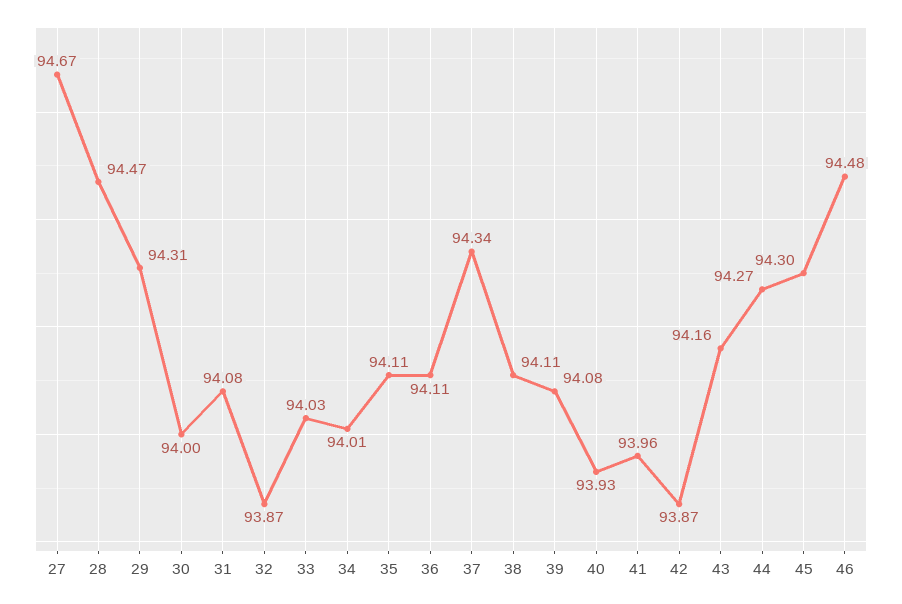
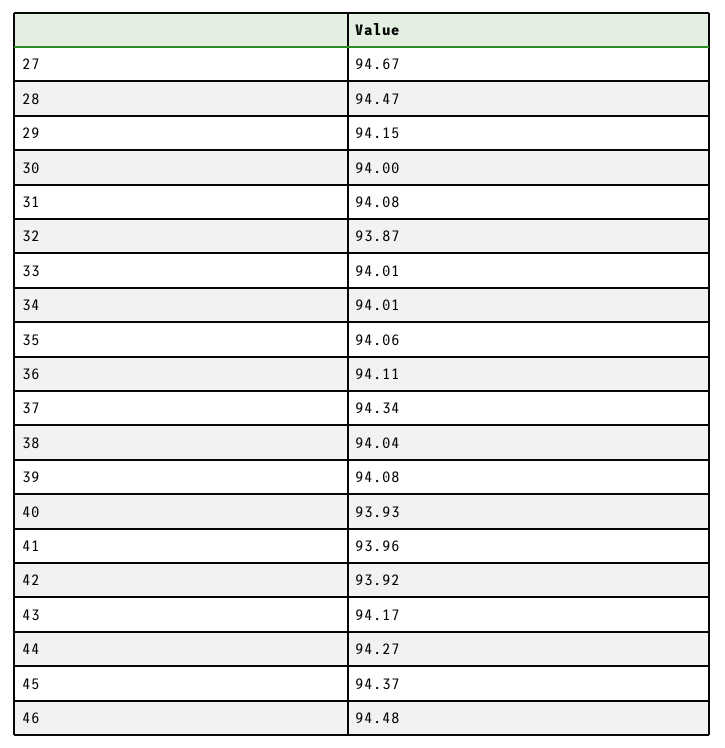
  {
    "27": 94.67,
    "28": 94.47,
-   "29": 94.31,
+   "29": 94.15,
    "30": 94,
    "31": 94.08,
    "32": 93.87,
-   "33": 94.03,
+   "33": 94.01,
    "34": 94.01,
-   "35": 94.11,
+   "35": 94.06,
    "36": 94.11,
    "37": 94.34,
-   "38": 94.11,
+   "38": 94.04,
    "39": 94.08,
    "40": 93.93,
    "41": 93.96,
-   "42": 93.87,
+   "42": 93.92,
-   "43": 94.16,
+   "43": 94.17,
    "44": 94.27,
-   "45": 94.3,
+   "45": 94.37,
    "46": 94.48
  }

